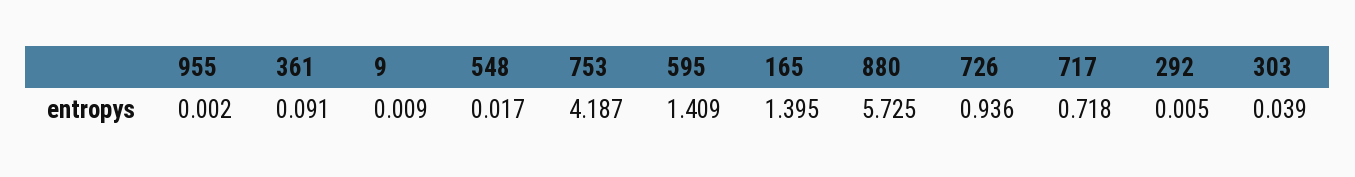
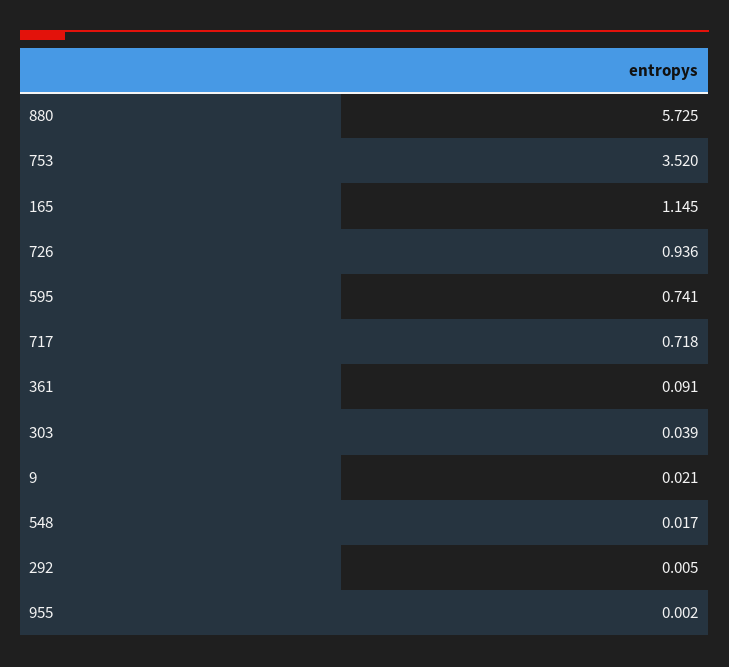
  {
    "955": 0.002,
    "361": 0.091,
-   "9": 0.009,
+   "9": 0.021,
    "548": 0.017,
-   "753": 4.187,
+   "753": 3.52,
-   "595": 1.409,
+   "595": 0.741,
-   "165": 1.395,
+   "165": 1.145,
    "880": 5.725,
    "726": 0.936,
    "717": 0.718,
    "292": 0.005,
    "303": 0.039
  }

